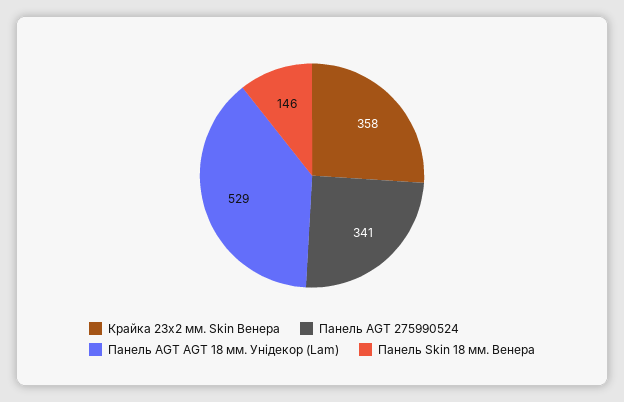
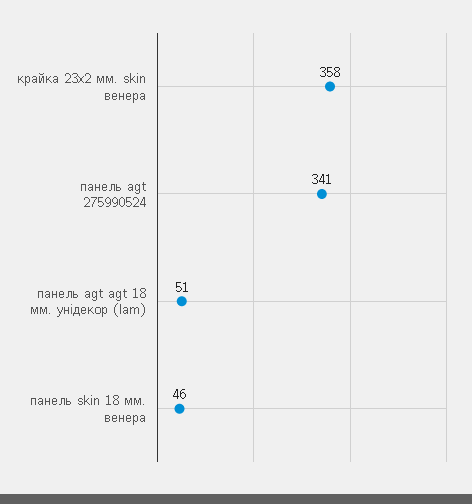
  {
    "Крайка 23x2 мм. Skin Венера": 358,
    "Панель AGT 275990524": 341,
-   "Панель AGT AGT 18 мм. Унідекор (Lam)": 529,
+   "Панель AGT AGT 18 мм. Унідекор (Lam)": 51,
-   "Панель Skin 18 мм. Венера": 146
+   "Панель Skin 18 мм. Венера": 46
  }

